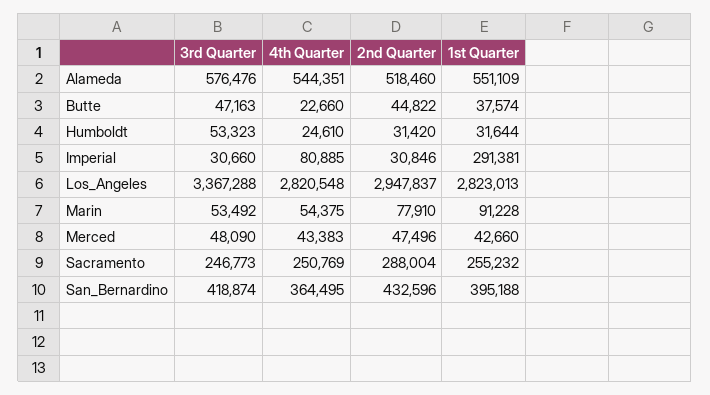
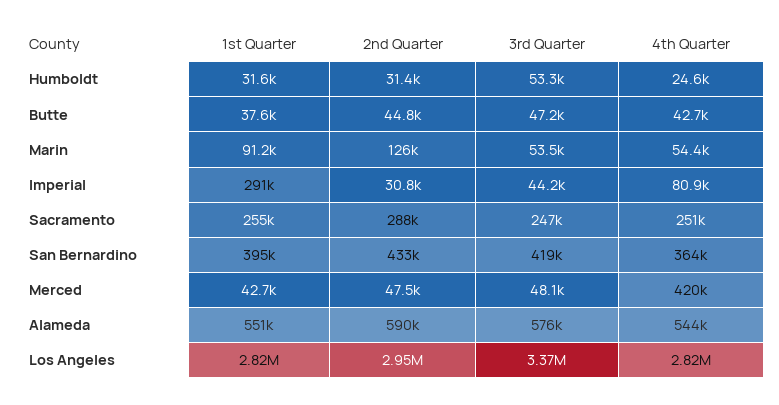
  {
    "3rd Quarter": {
      "Alameda": 576476,
      "Butte": 47163,
      "Humboldt": 53323,
-     "Imperial": 30660,
+     "Imperial": 44200,
      "Los_Angeles": 3367288,
      "Marin": 53492,
      "Merced": 48090,
      "Sacramento": 246773,
      "San_Bernardino": 418874
    },
    "4th Quarter": {
      "Alameda": 544351,
-     "Butte": 22660,
+     "Butte": 42700,
      "Humboldt": 24610,
      "Imperial": 80885,
      "Los_Angeles": 2820548,
      "Marin": 54375,
-     "Merced": 43383,
+     "Merced": 420000,
      "Sacramento": 250769,
      "San_Bernardino": 364495
    },
    "2nd Quarter": {
-     "Alameda": 518460,
+     "Alameda": 590000,
      "Butte": 44822,
      "Humboldt": 31420,
      "Imperial": 30846,
      "Los_Angeles": 2947837,
-     "Marin": 77910,
+     "Marin": 126000,
      "Merced": 47496,
      "Sacramento": 288004,
      "San_Bernardino": 432596
    },
    "1st Quarter": {
      "Alameda": 551109,
      "Butte": 37574,
      "Humboldt": 31644,
      "Imperial": 291381,
      "Los_Angeles": 2823013,
      "Marin": 91228,
      "Merced": 42660,
      "Sacramento": 255232,
      "San_Bernardino": 395188
    }
  }

